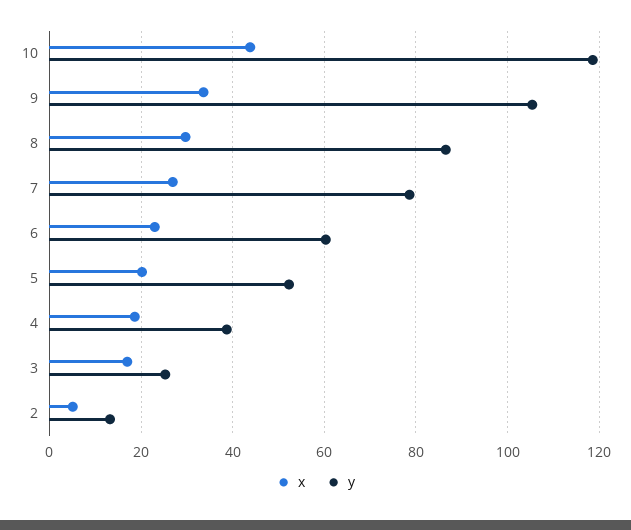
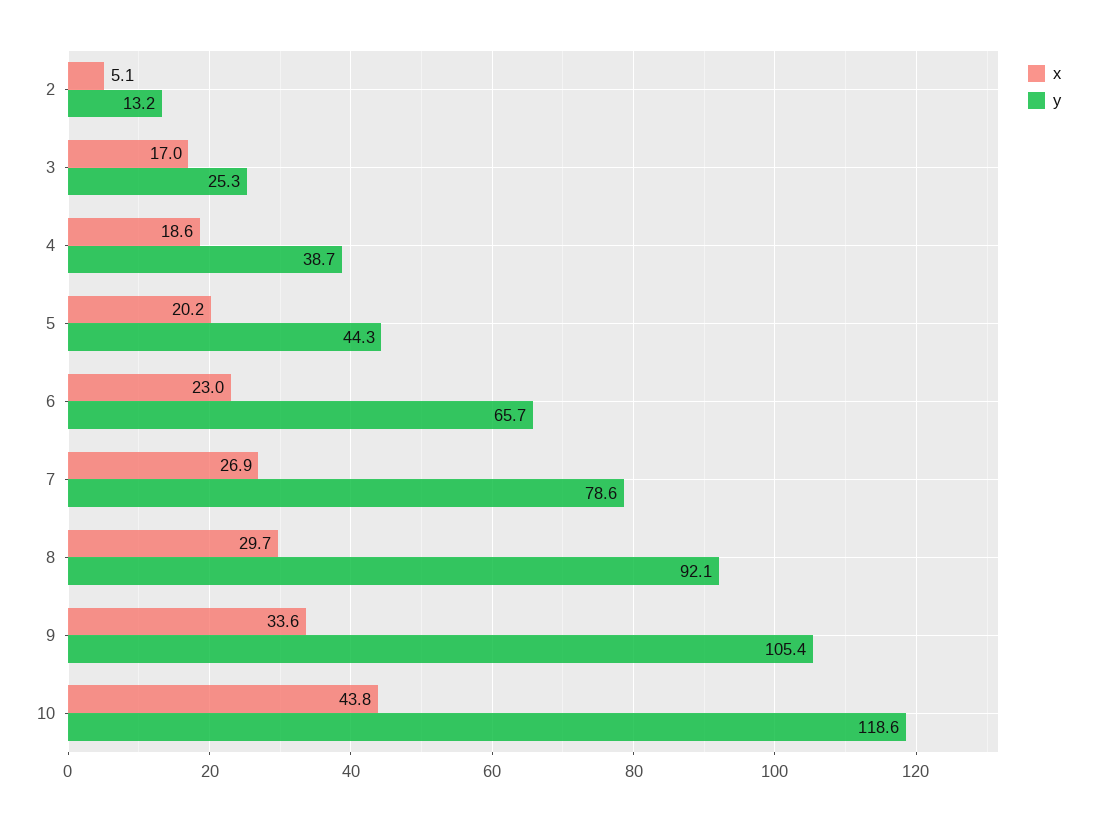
  {
    "x": {
      "10": 43.8,
      "9": 33.6,
      "8": 29.7,
      "7": 26.9,
      "6": 23,
      "5": 20.2,
      "4": 18.6,
      "3": 17,
      "2": 5.1
    },
    "y": {
      "10": 118.6,
      "9": 105.4,
-     "8": 86,
+     "8": 92.1,
      "7": 78.6,
-     "6": 60,
+     "6": 65.7,
-     "5": 52,
+     "5": 44.3,
      "4": 38.7,
      "3": 25.3,
      "2": 13.2
    }
  }

